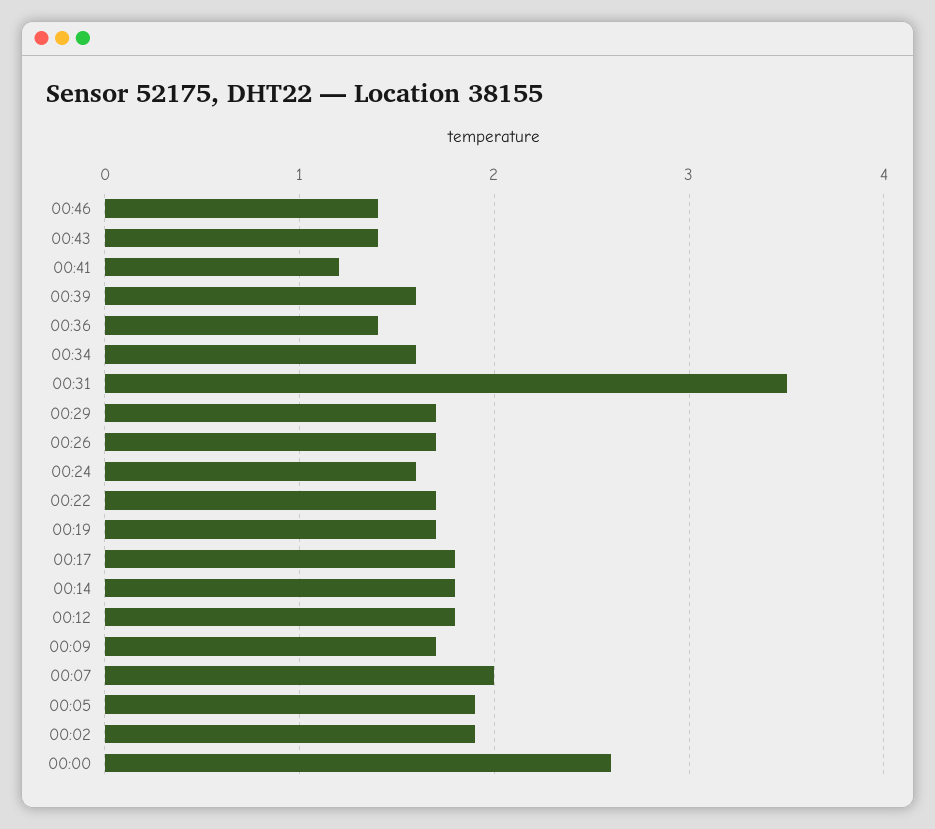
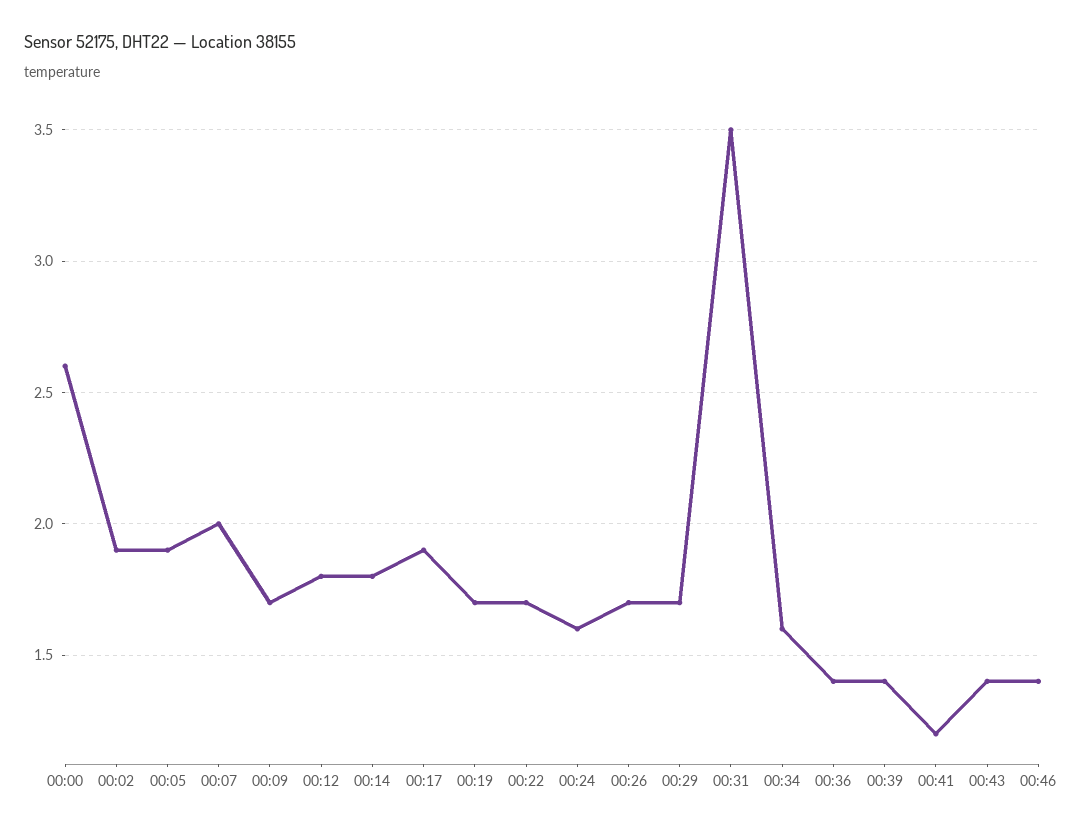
  {
    "00:46": 1.4,
    "00:43": 1.4,
    "00:41": 1.2,
-   "00:39": 1.6,
+   "00:39": 1.4,
    "00:36": 1.4,
    "00:34": 1.6,
    "00:31": 3.5,
    "00:29": 1.7,
    "00:26": 1.7,
    "00:24": 1.6,
    "00:22": 1.7,
    "00:19": 1.7,
-   "00:17": 1.8,
+   "00:17": 1.9,
    "00:14": 1.8,
    "00:12": 1.8,
    "00:09": 1.7,
    "00:07": 2,
    "00:05": 1.9,
    "00:02": 1.9,
    "00:00": 2.6
  }

